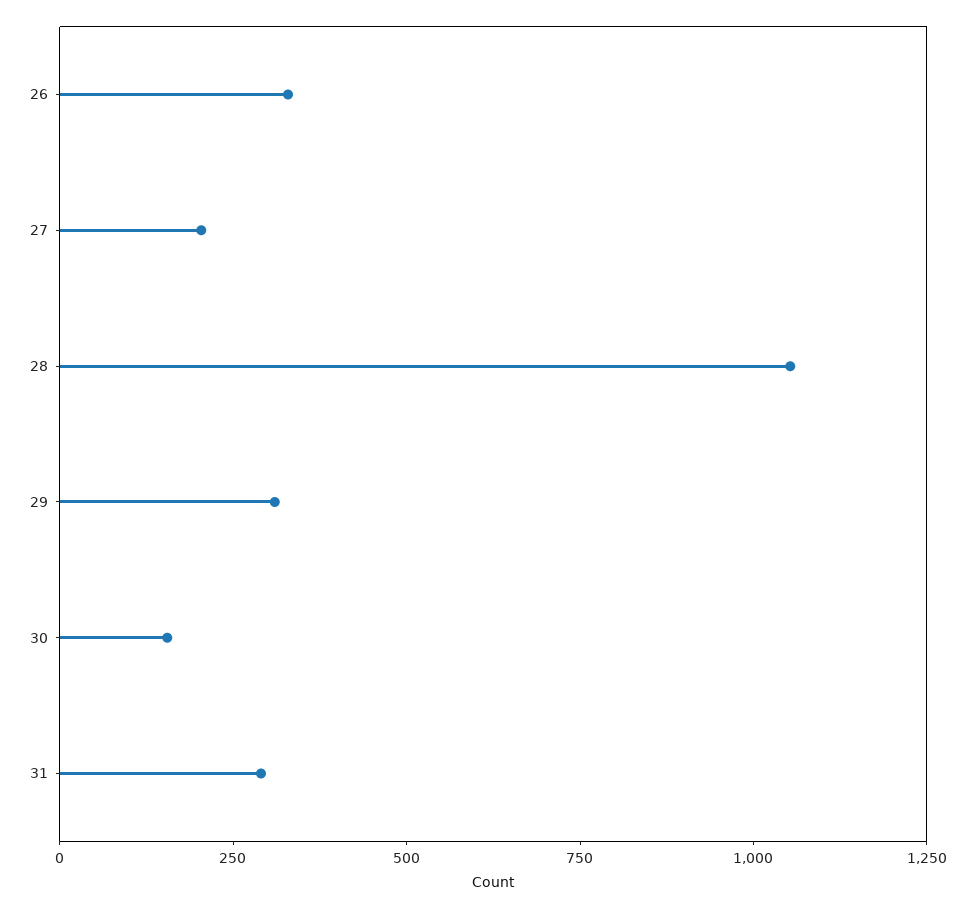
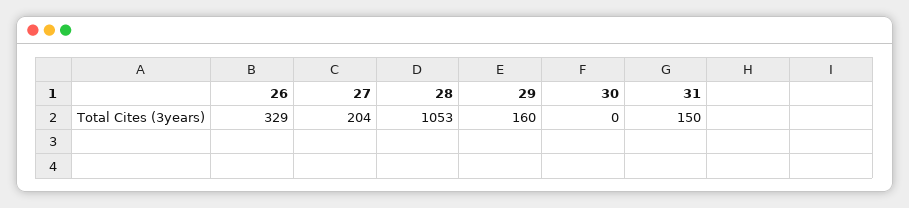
  {
    "26": 329,
    "27": 204,
    "28": 1053,
-   "29": 300,
+   "29": 160,
-   "30": 150,
+   "30": 0,
-   "31": 300
+   "31": 150
  }

